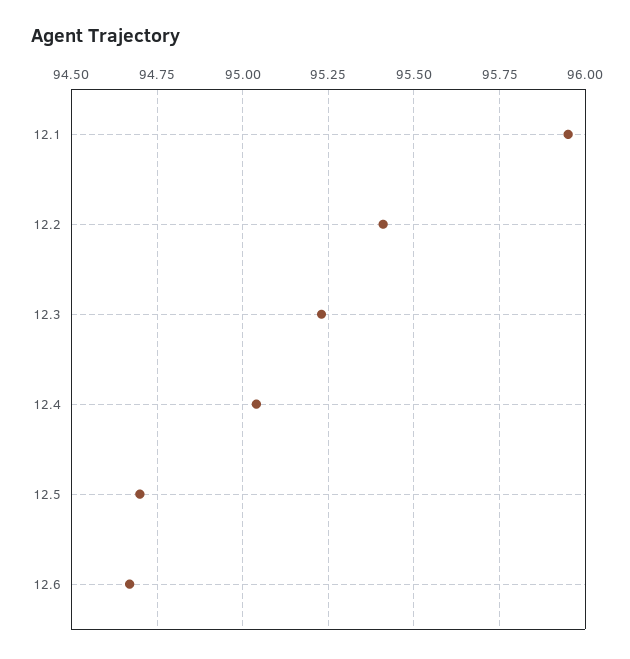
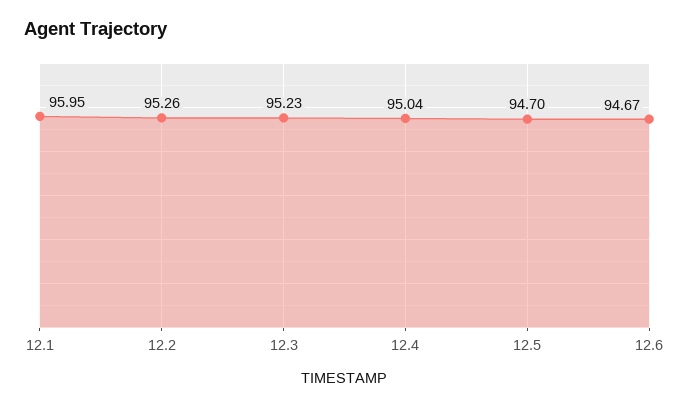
  {
    "12.1": 95.95,
-   "12.2": 95.4,
+   "12.2": 95.26,
    "12.3": 95.23,
    "12.4": 95.04,
    "12.5": 94.7,
    "12.6": 94.67
  }

